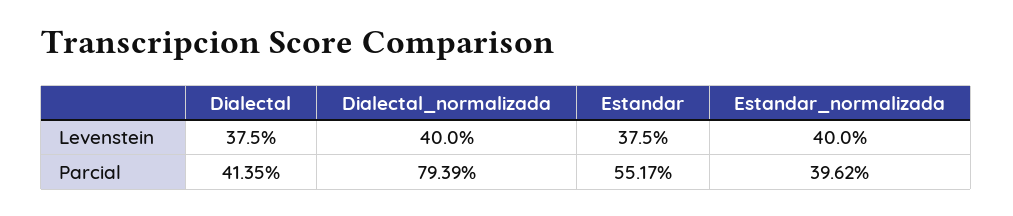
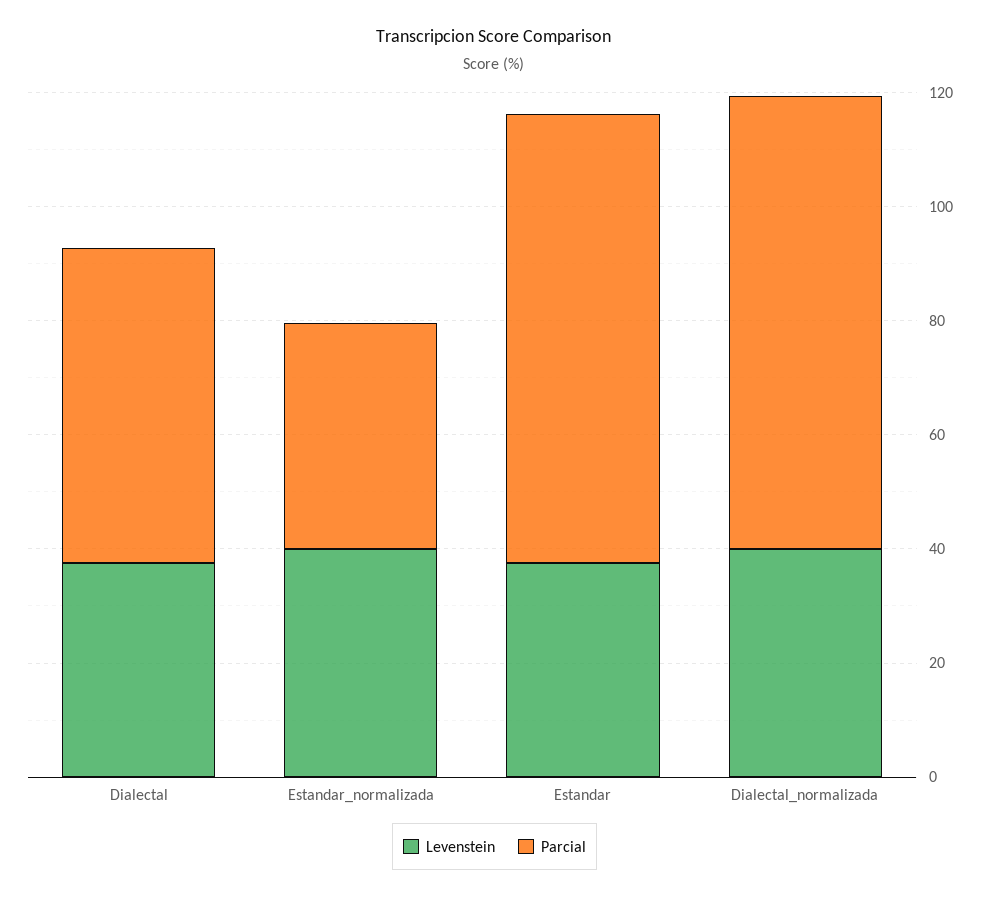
  {
    "Levenstein": {
      "Dialectal": 37.5,
      "Dialectal_normalizada": 40,
      "Estandar": 37.5,
      "Estandar_normalizada": 40
    },
    "Parcial": {
-     "Dialectal": 41.35,
+     "Dialectal": 55,
      "Dialectal_normalizada": 79.39,
-     "Estandar": 55.17,
+     "Estandar": 80,
      "Estandar_normalizada": 39.62
    }
  }

